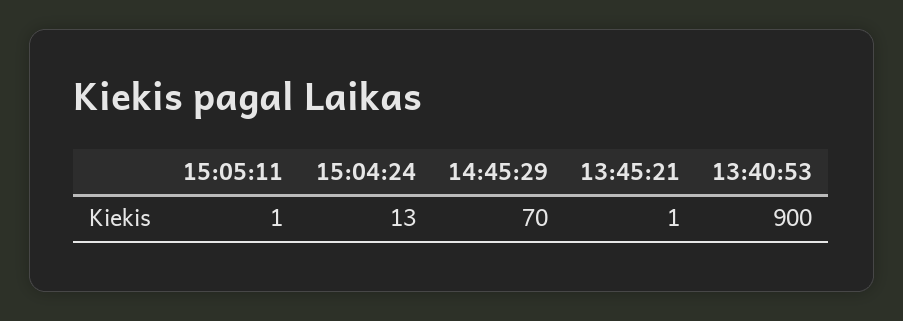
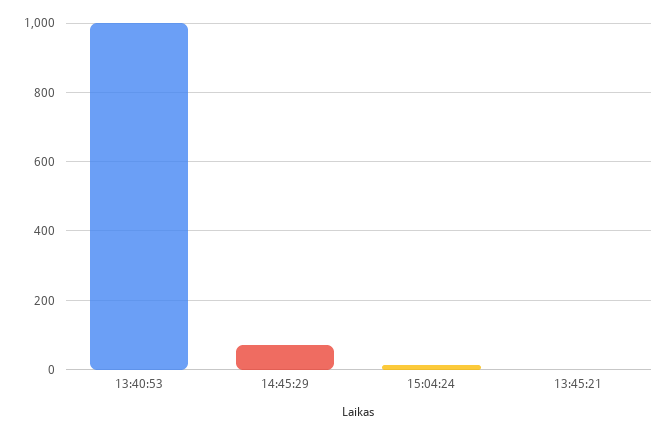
  {
-   "15:05:11": 1,
    "15:04:24": 13,
    "14:45:29": 70,
    "13:45:21": 1,
-   "13:40:53": 900
+   "13:40:53": 1000
  }

